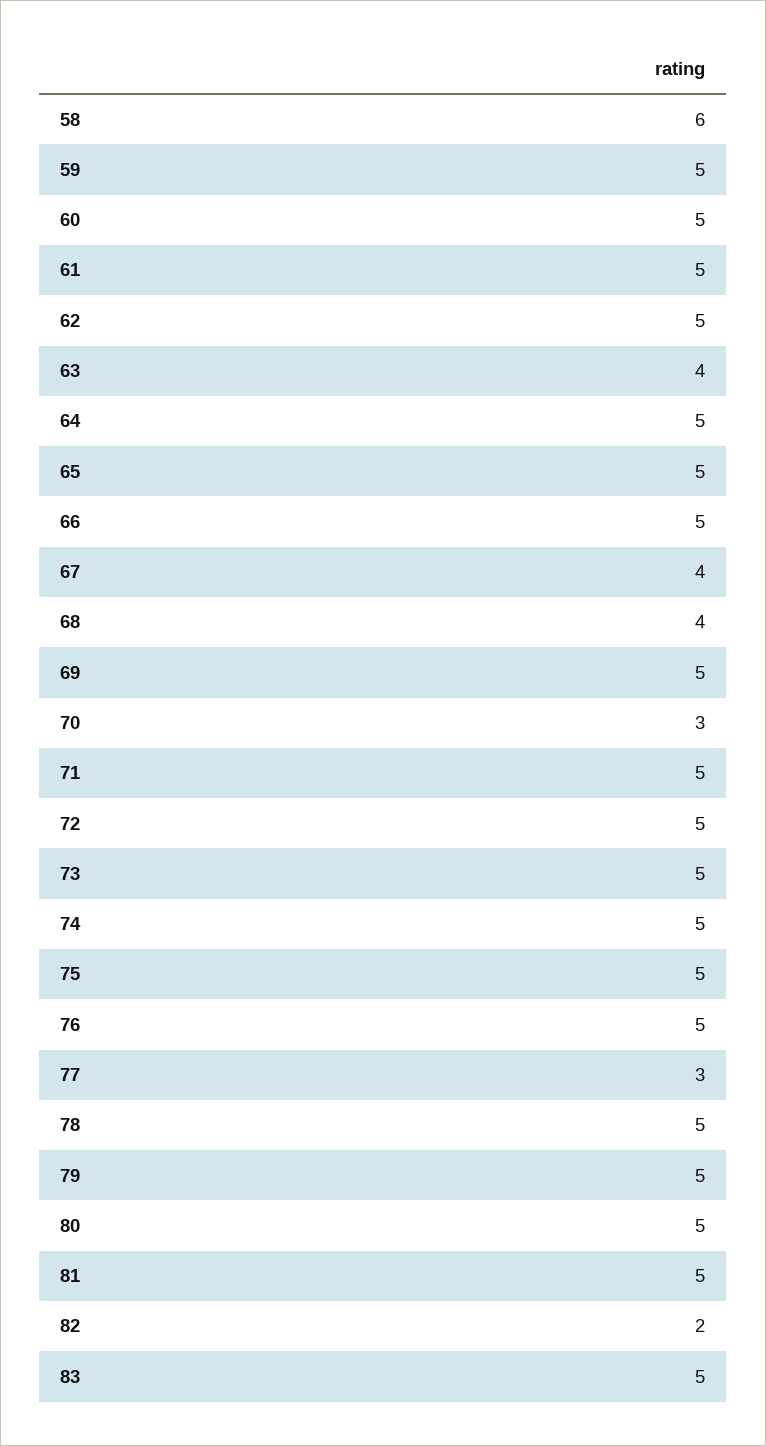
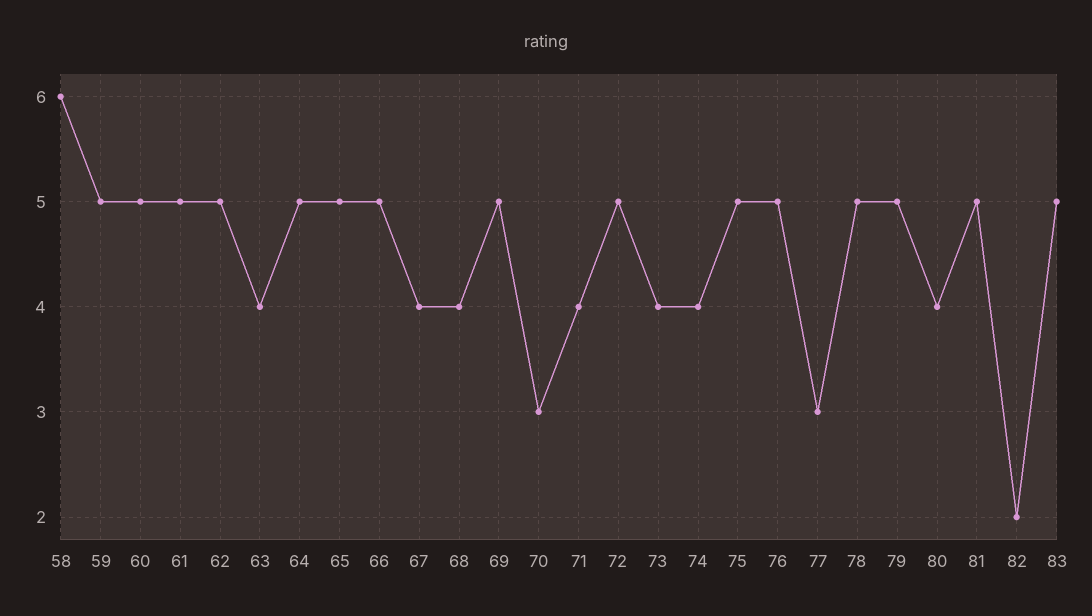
  {
    "58": 6,
    "59": 5,
    "60": 5,
    "61": 5,
    "62": 5,
    "63": 4,
    "64": 5,
    "65": 5,
    "66": 5,
    "67": 4,
    "68": 4,
    "69": 5,
    "70": 3,
-   "71": 5,
+   "71": 4,
    "72": 5,
-   "73": 5,
+   "73": 4,
-   "74": 5,
+   "74": 4,
    "75": 5,
    "76": 5,
    "77": 3,
    "78": 5,
    "79": 5,
-   "80": 5,
+   "80": 4,
    "81": 5,
    "82": 2,
    "83": 5
  }

